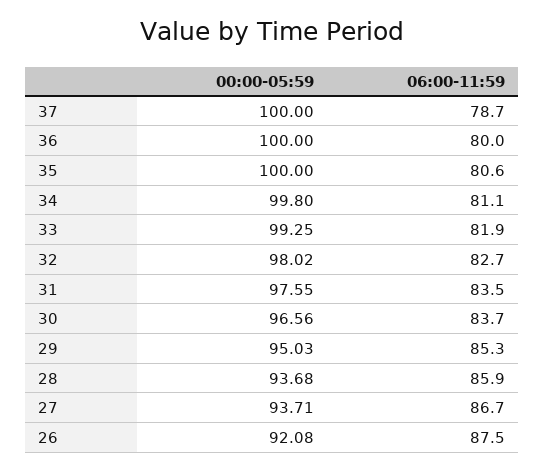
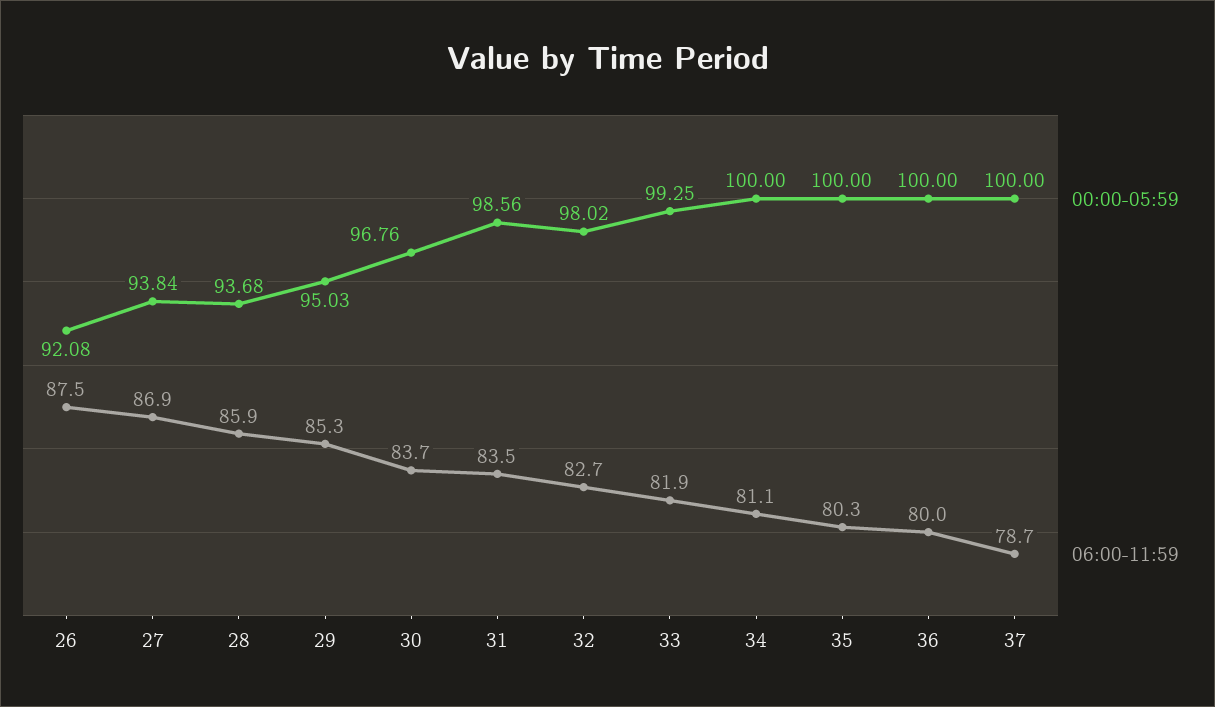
  {
    "00:00-05:59": {
      "37": 100,
      "36": 100,
      "35": 100,
-     "34": 99.8,
+     "34": 100,
      "33": 99.25,
      "32": 98.02,
-     "31": 97.55,
+     "31": 98.56,
-     "30": 96.56,
+     "30": 96.76,
      "29": 95.03,
      "28": 93.68,
-     "27": 93.71,
+     "27": 93.84,
      "26": 92.08
    },
    "06:00-11:59": {
      "37": 78.7,
      "36": 80,
-     "35": 80.6,
+     "35": 80.3,
      "34": 81.1,
      "33": 81.9,
      "32": 82.7,
      "31": 83.5,
      "30": 83.7,
      "29": 85.3,
      "28": 85.9,
-     "27": 86.7,
+     "27": 86.9,
      "26": 87.5
    }
  }

